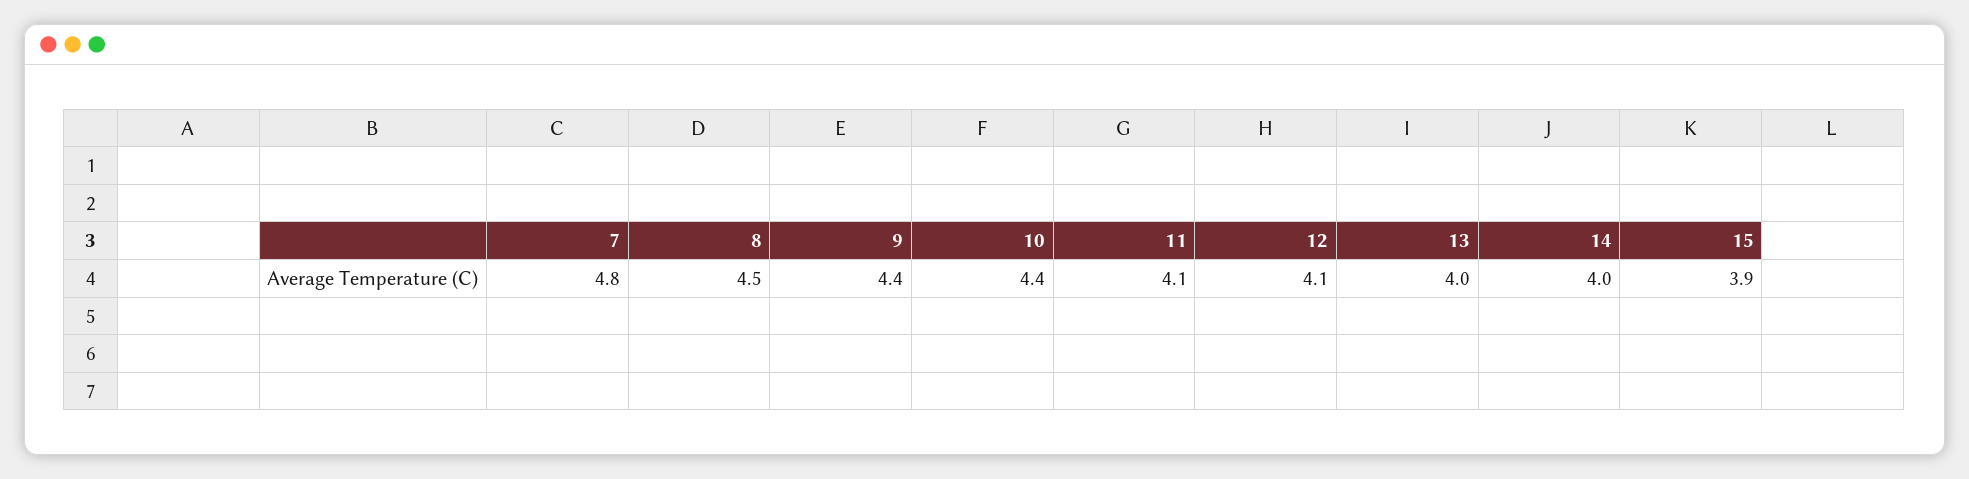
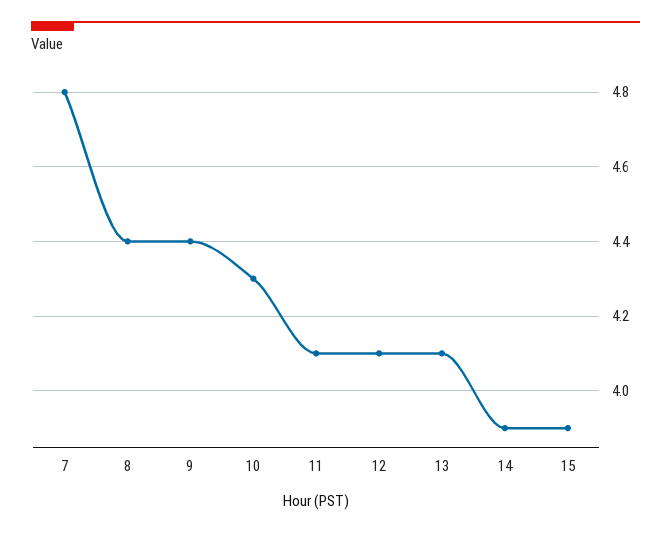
  {
    "7": 4.8,
-   "8": 4.5,
+   "8": 4.4,
    "9": 4.4,
-   "10": 4.4,
+   "10": 4.3,
    "11": 4.1,
    "12": 4.1,
-   "13": 4,
+   "13": 4.1,
-   "14": 4,
+   "14": 3.9,
    "15": 3.9
  }

